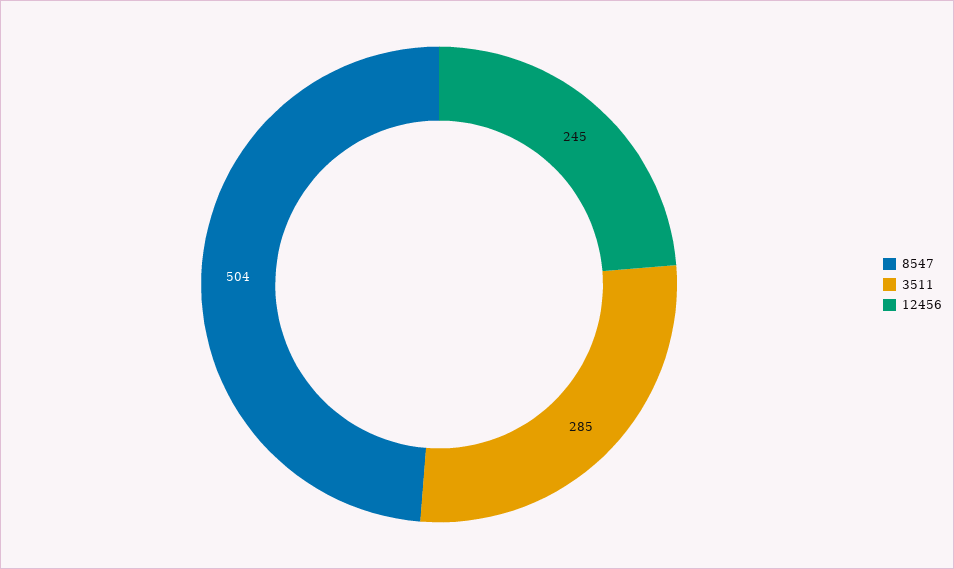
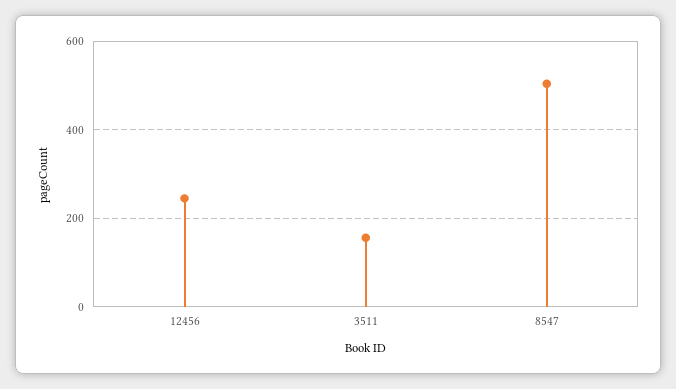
  {
    "8547": 504,
-   "3511": 285,
+   "3511": 160,
    "12456": 245
  }

